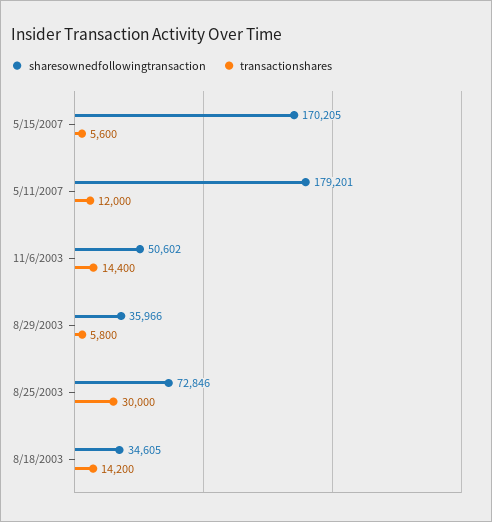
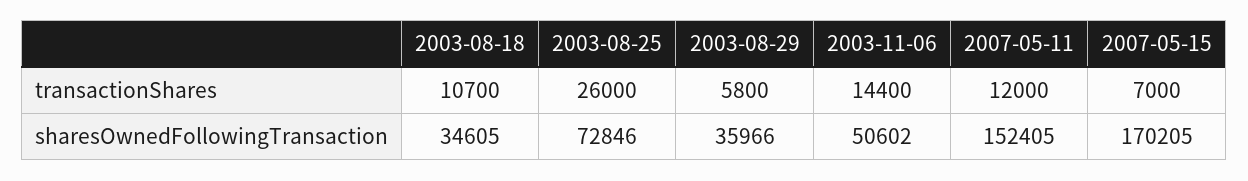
  {
    "sharesownedfollowingtransaction": {
      "5/15/2007": 170205,
-     "5/11/2007": 179201,
+     "5/11/2007": 152405,
      "11/6/2003": 50602,
      "8/29/2003": 35966,
      "8/25/2003": 72846,
      "8/18/2003": 34605
    },
    "transactionshares": {
-     "5/15/2007": 5600,
+     "5/15/2007": 7000,
      "5/11/2007": 12000,
      "11/6/2003": 14400,
      "8/29/2003": 5800,
-     "8/25/2003": 30000,
+     "8/25/2003": 26000,
-     "8/18/2003": 14200
+     "8/18/2003": 10700
    }
  }

